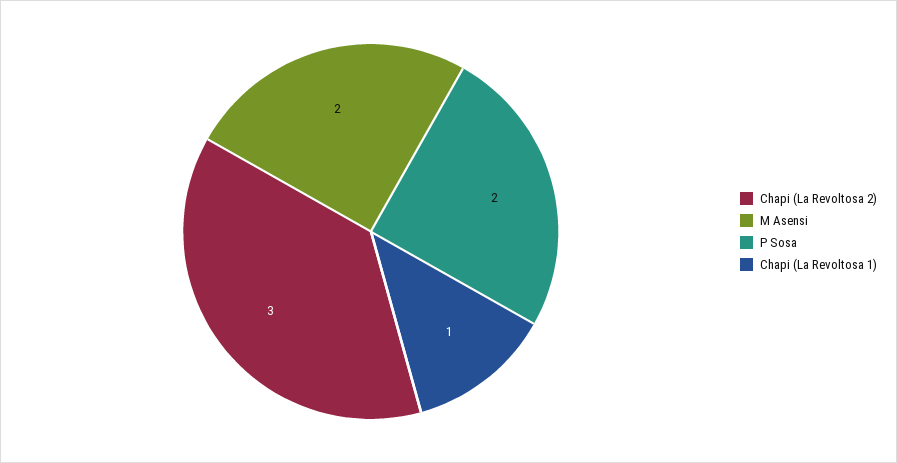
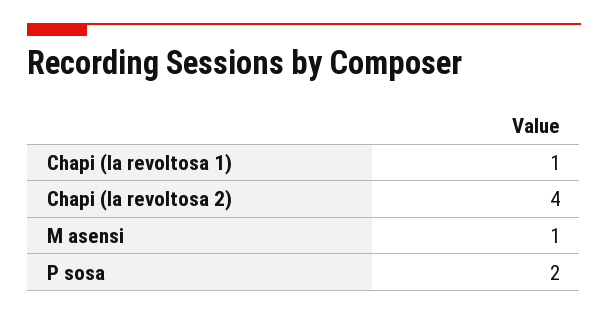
  {
-   "Chapi (La Revoltosa 2)": 3,
+   "Chapi (La Revoltosa 2)": 4,
-   "M Asensi": 2,
+   "M Asensi": 1,
    "P Sosa": 2,
    "Chapi (La Revoltosa 1)": 1
  }

